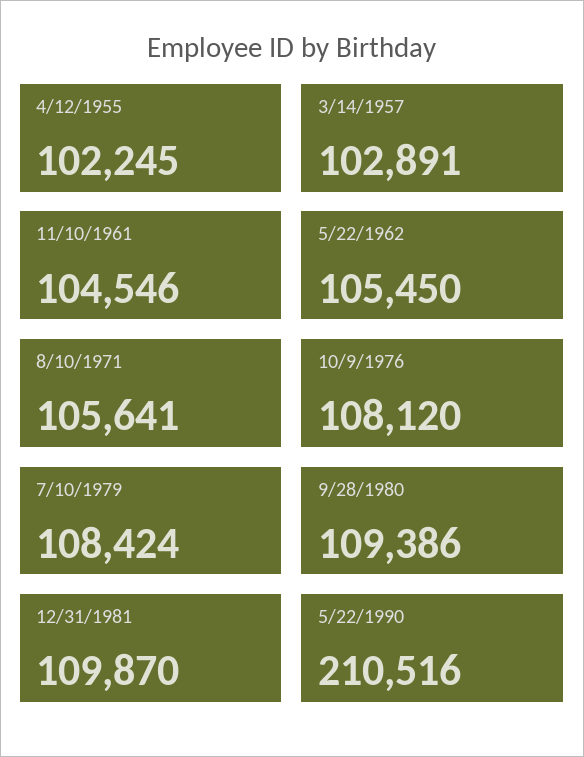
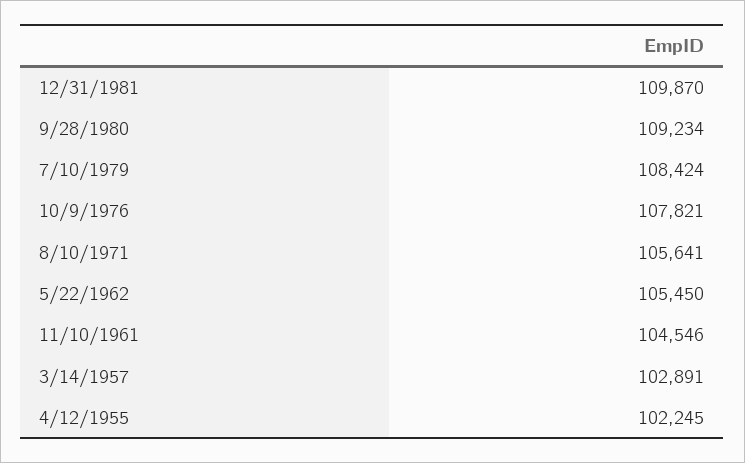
  {
    "4/12/1955": 102245,
    "3/14/1957": 102891,
    "11/10/1961": 104546,
    "5/22/1962": 105450,
    "8/10/1971": 105641,
-   "10/9/1976": 108120,
+   "10/9/1976": 107821,
    "7/10/1979": 108424,
-   "9/28/1980": 109386,
+   "9/28/1980": 109234,
-   "12/31/1981": 109870,
+   "12/31/1981": 109870
-   "5/22/1990": 210516
  }

